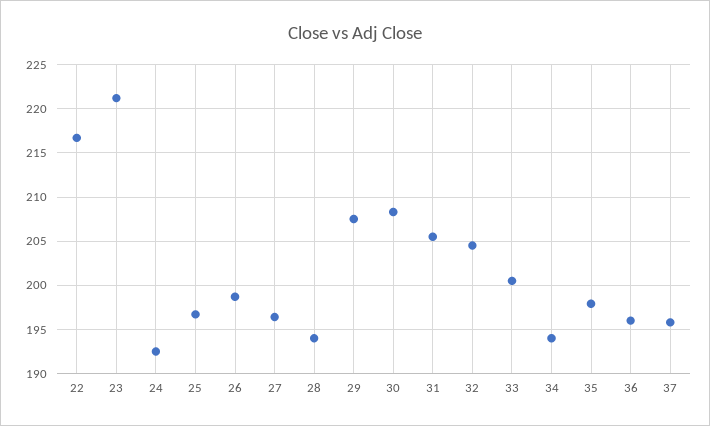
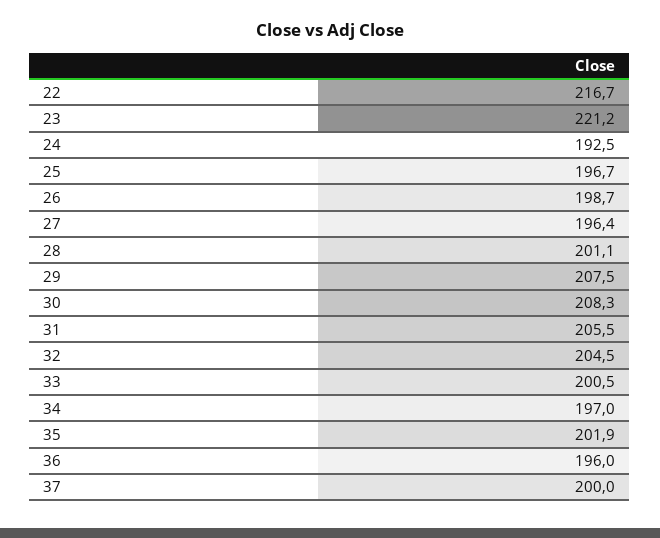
  {
    "22": 216.7,
    "23": 221.2,
    "24": 192.5,
    "25": 196.7,
    "26": 198.7,
    "27": 196.4,
-   "28": 194,
+   "28": 201.1,
    "29": 207.5,
    "30": 208.3,
    "31": 205.5,
    "32": 204.5,
    "33": 200.5,
-   "34": 194,
+   "34": 197,
-   "35": 198,
+   "35": 201.9,
    "36": 196,
-   "37": 196
+   "37": 200
  }

